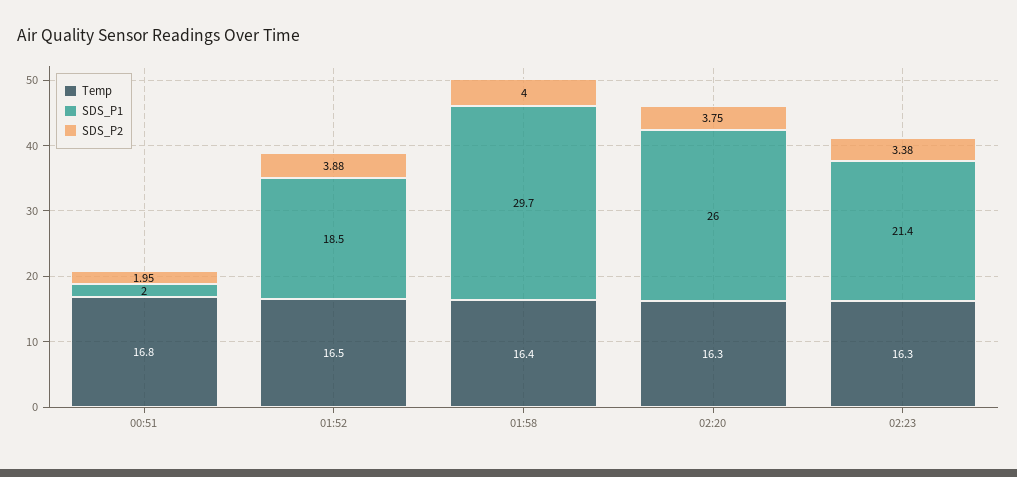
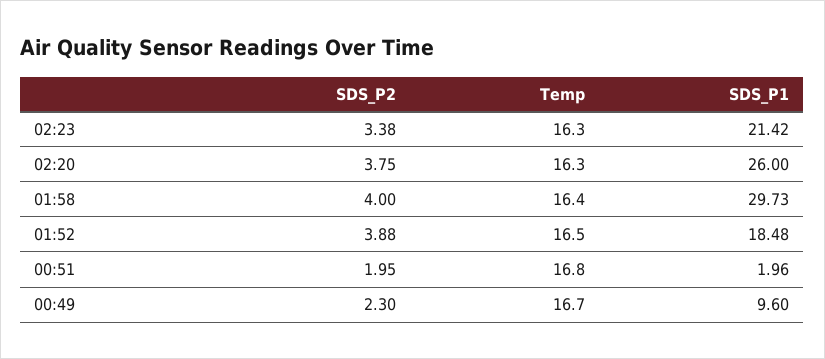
  {
    "Temp": {
      "00:51": 16.8,
      "01:52": 16.5,
      "01:58": 16.4,
      "02:20": 16.3,
-     "02:23": 16.3
+     "02:23": 16.3,
+     "00:49": 16.7
    },
    "SDS_P1": {
      "00:51": 1.96,
      "01:52": 18.48,
      "01:58": 29.73,
      "02:20": 26,
-     "02:23": 21.42
+     "02:23": 21.42,
+     "00:49": 9.6
    },
    "SDS_P2": {
      "00:51": 1.95,
      "01:52": 3.88,
      "01:58": 4,
      "02:20": 3.75,
-     "02:23": 3.38
+     "02:23": 3.38,
+     "00:49": 2.3
    }
  }

